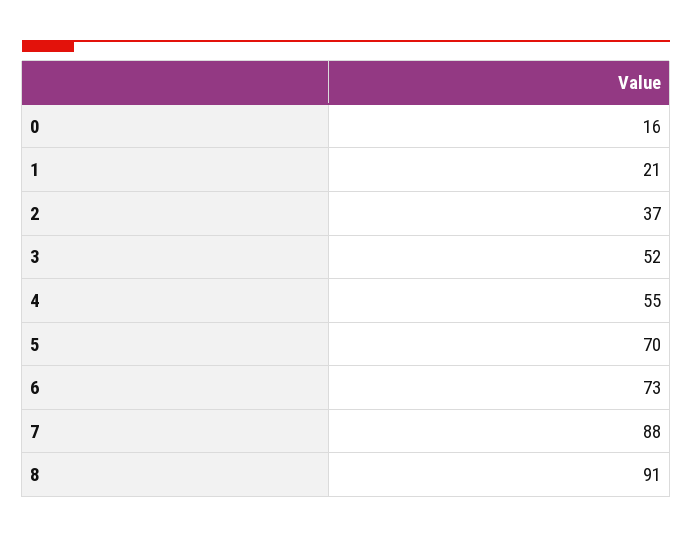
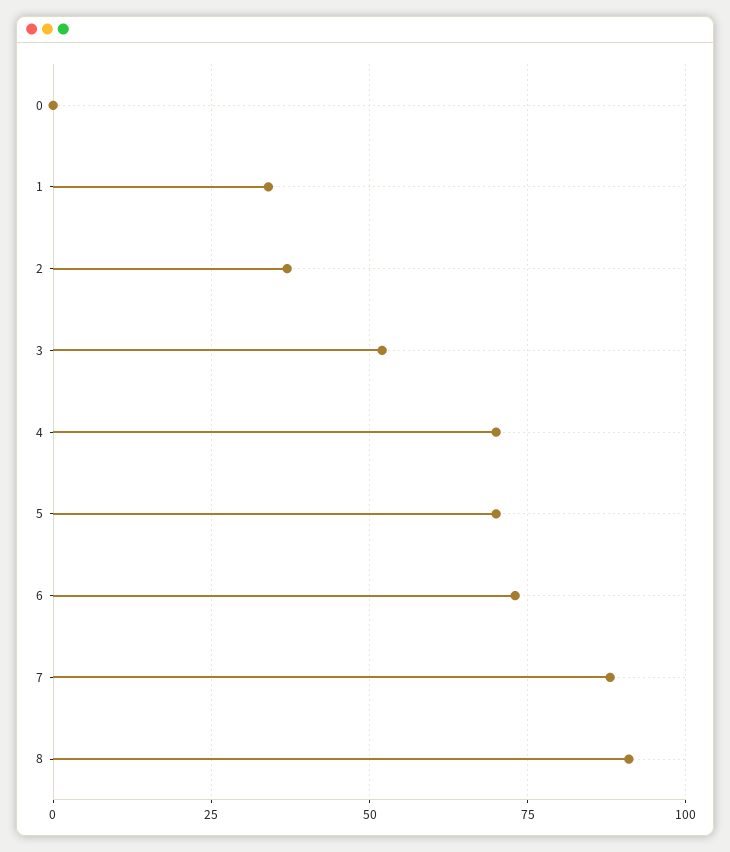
  {
-   "0": 16,
+   "0": 0,
-   "1": 21,
+   "1": 35,
    "2": 37,
    "3": 52,
-   "4": 55,
+   "4": 70,
    "5": 70,
    "6": 73,
    "7": 88,
    "8": 91
  }

